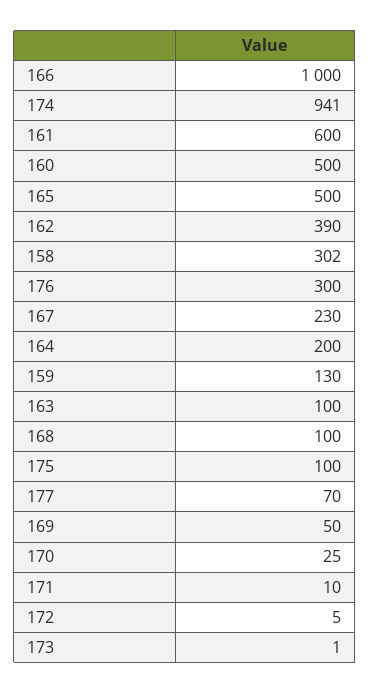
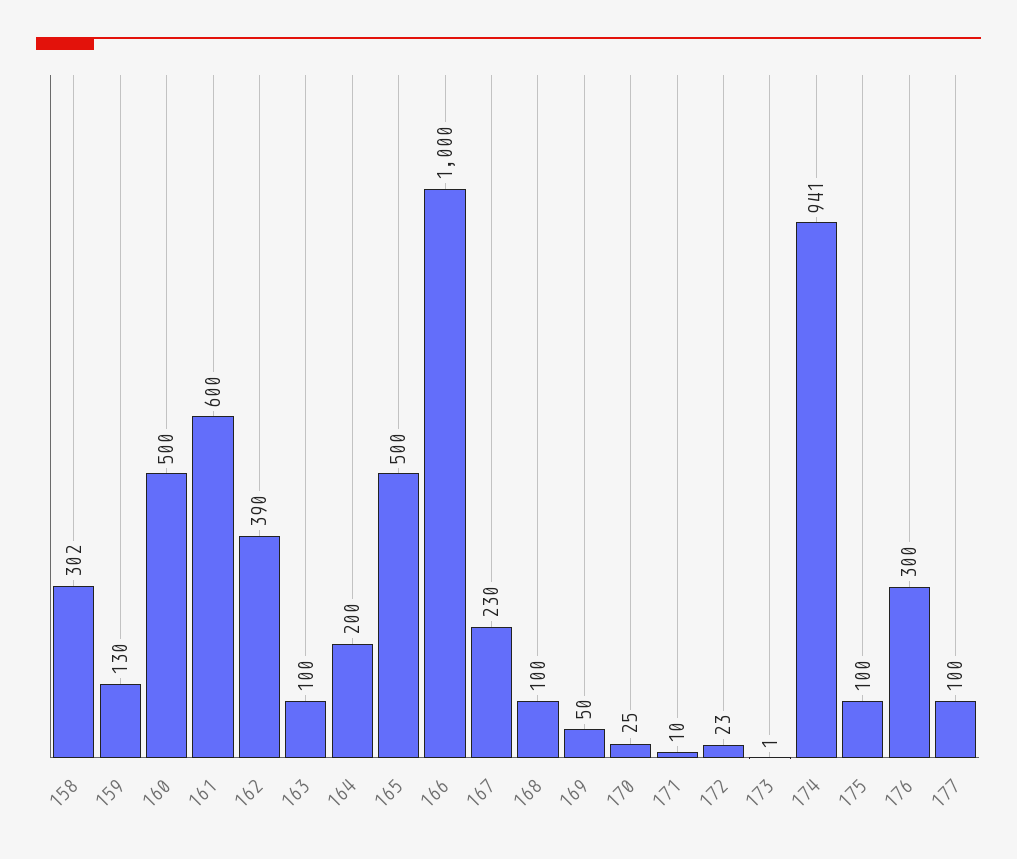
  {
    "166": 1000,
    "174": 941,
    "161": 600,
    "160": 500,
    "165": 500,
    "162": 390,
    "158": 302,
    "176": 300,
    "167": 230,
    "164": 200,
    "159": 130,
    "163": 100,
    "168": 100,
    "175": 100,
-   "177": 70,
+   "177": 100,
    "169": 50,
    "170": 25,
    "171": 10,
-   "172": 5,
+   "172": 23,
    "173": 1
  }

